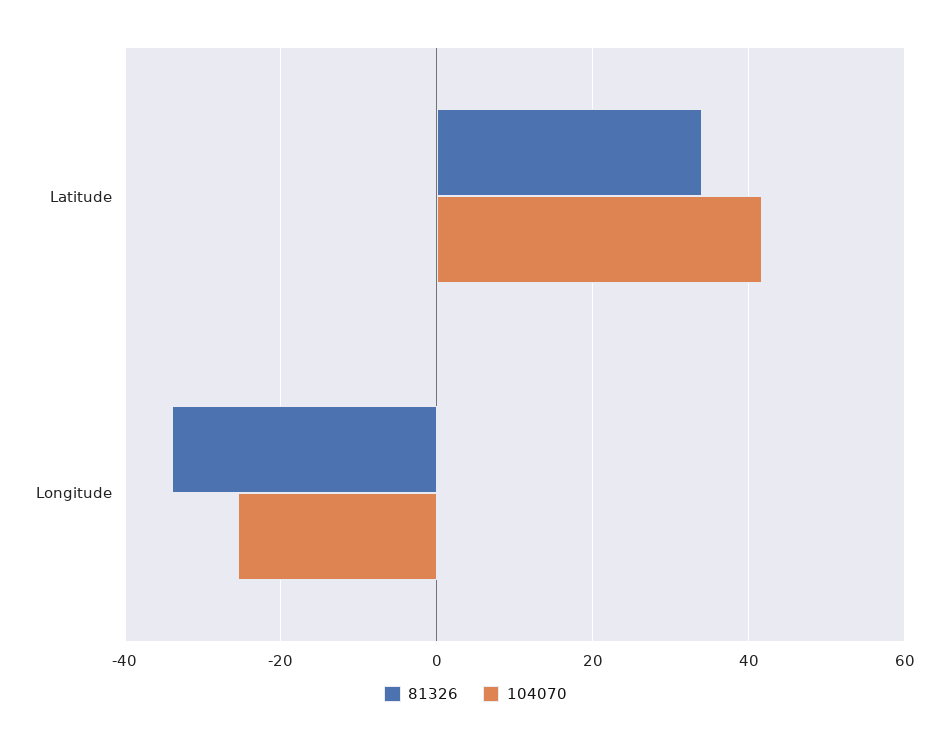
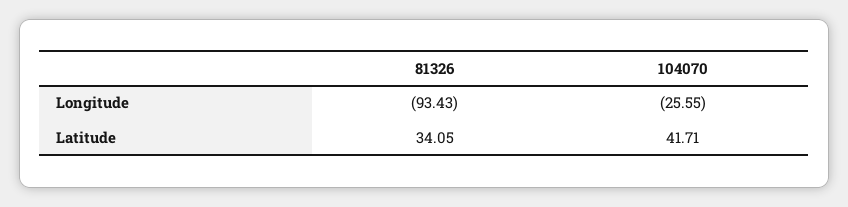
  {
    "81326": {
      "Latitude": 34.05,
-     "Longitude": -34
+     "Longitude": -93.43
    },
    "104070": {
      "Latitude": 41.71,
      "Longitude": -25.55
    }
  }

